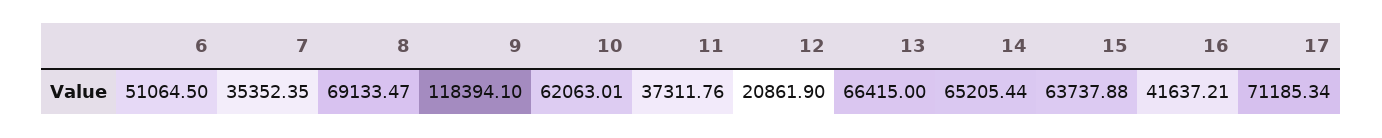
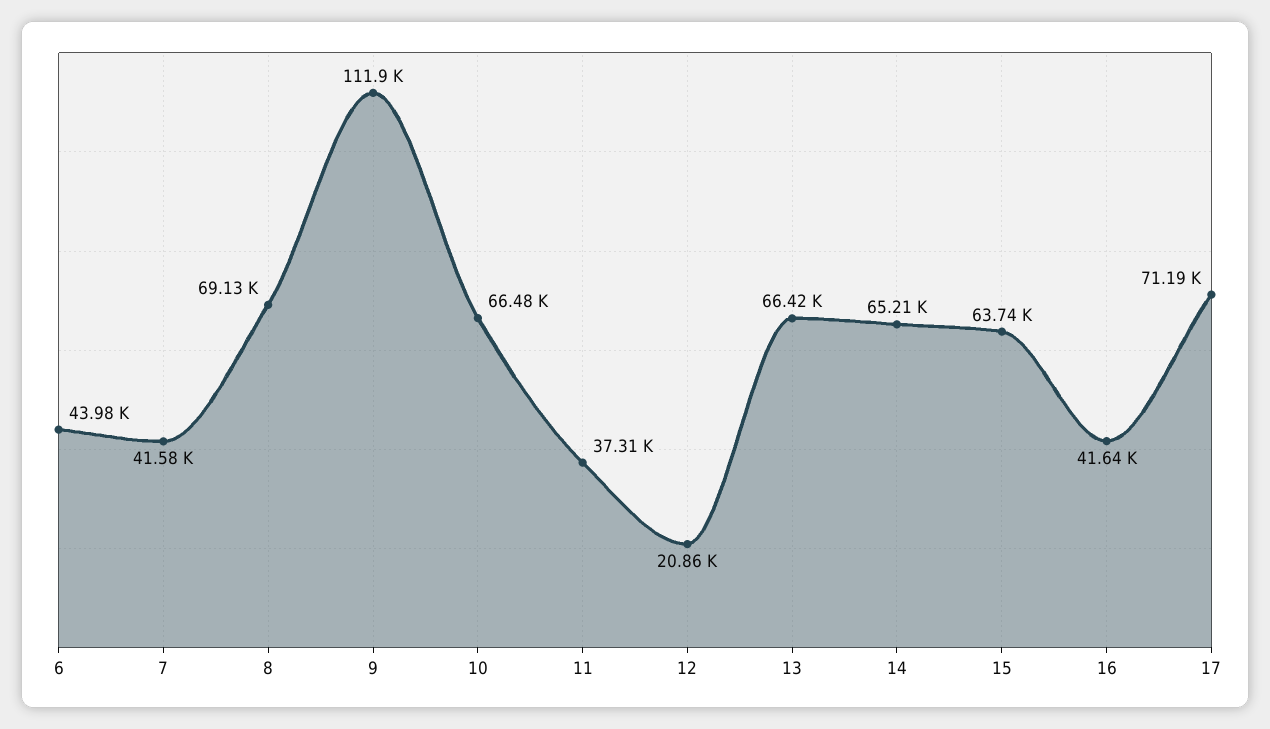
  {
-   "6": 51064.5,
+   "6": 43980,
-   "7": 35352.35,
+   "7": 41580,
    "8": 69133.47,
-   "9": 118394.1,
+   "9": 111900,
-   "10": 62063.01,
+   "10": 66480,
    "11": 37311.76,
    "12": 20861.9,
    "13": 66415,
    "14": 65205.44,
    "15": 63737.88,
    "16": 41637.21,
    "17": 71185.34
  }

